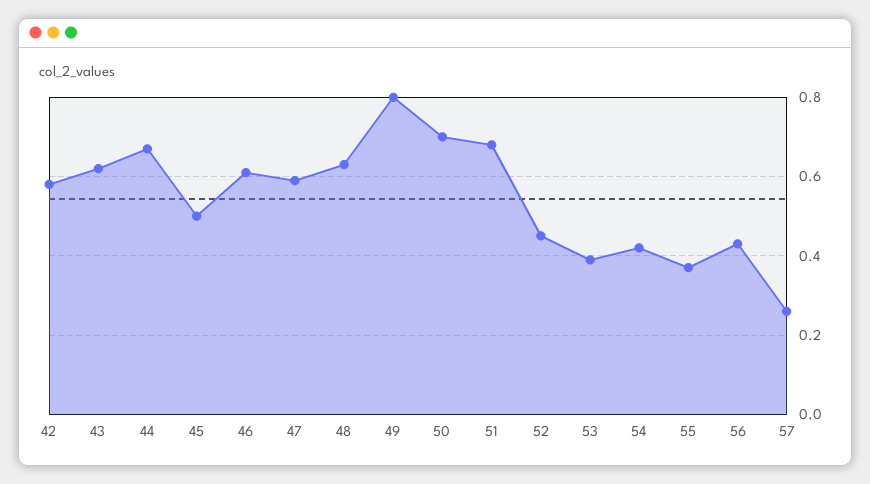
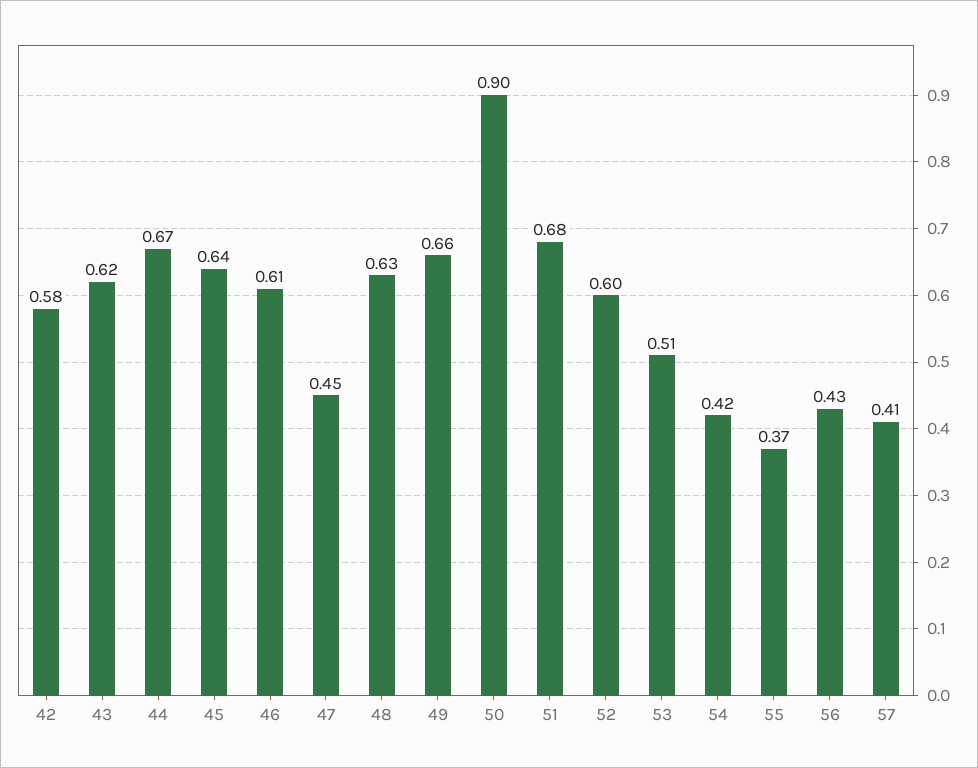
  {
    "42": 0.58,
    "43": 0.62,
    "44": 0.67,
-   "45": 0.5,
+   "45": 0.64,
    "46": 0.61,
-   "47": 0.6,
+   "47": 0.45,
    "48": 0.63,
-   "49": 0.8,
+   "49": 0.66,
-   "50": 0.7,
+   "50": 0.9,
    "51": 0.68,
-   "52": 0.45,
+   "52": 0.6,
-   "53": 0.4,
+   "53": 0.51,
    "54": 0.42,
    "55": 0.37,
    "56": 0.43,
-   "57": 0.25
+   "57": 0.41
  }

